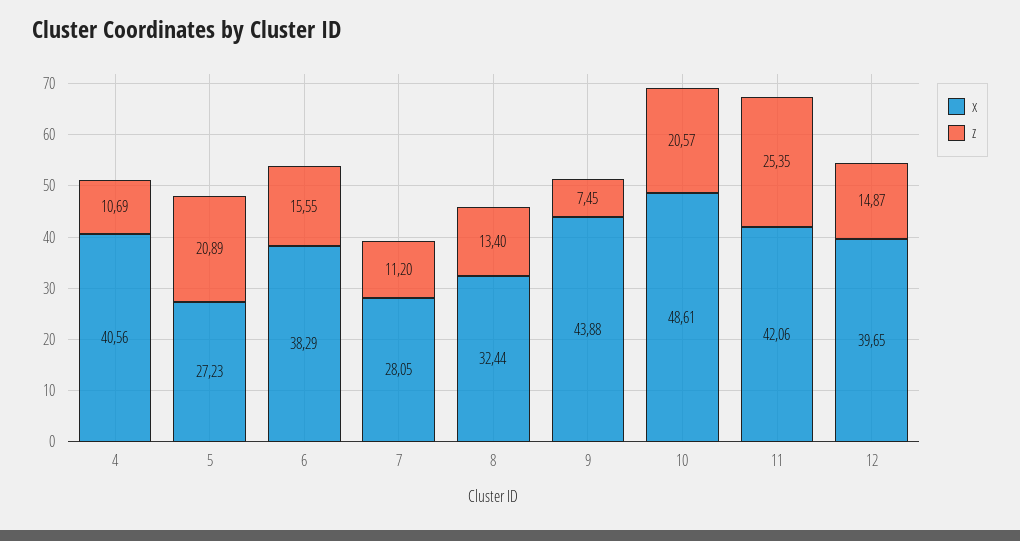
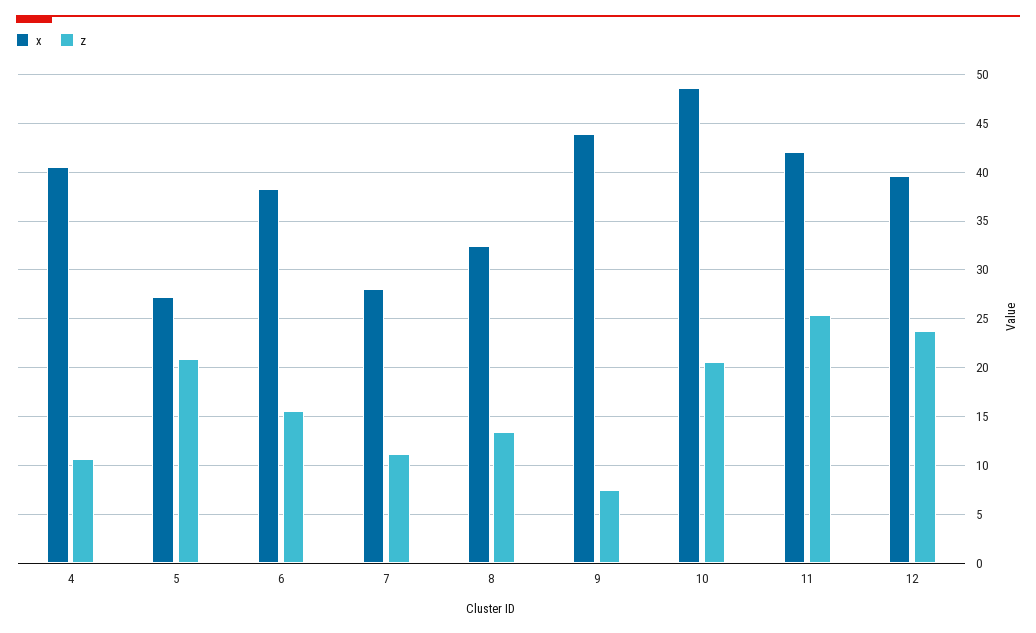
  {
    "x": {
      "4": 40.56,
      "5": 27.23,
      "6": 38.29,
      "7": 28.05,
      "8": 32.44,
      "9": 43.88,
      "10": 48.61,
      "11": 42.06,
      "12": 39.65
    },
    "z": {
      "4": 10.69,
      "5": 20.89,
      "6": 15.55,
      "7": 11.2,
      "8": 13.4,
      "9": 7.45,
      "10": 20.57,
      "11": 25.35,
-     "12": 14.87
+     "12": 24
    }
  }

